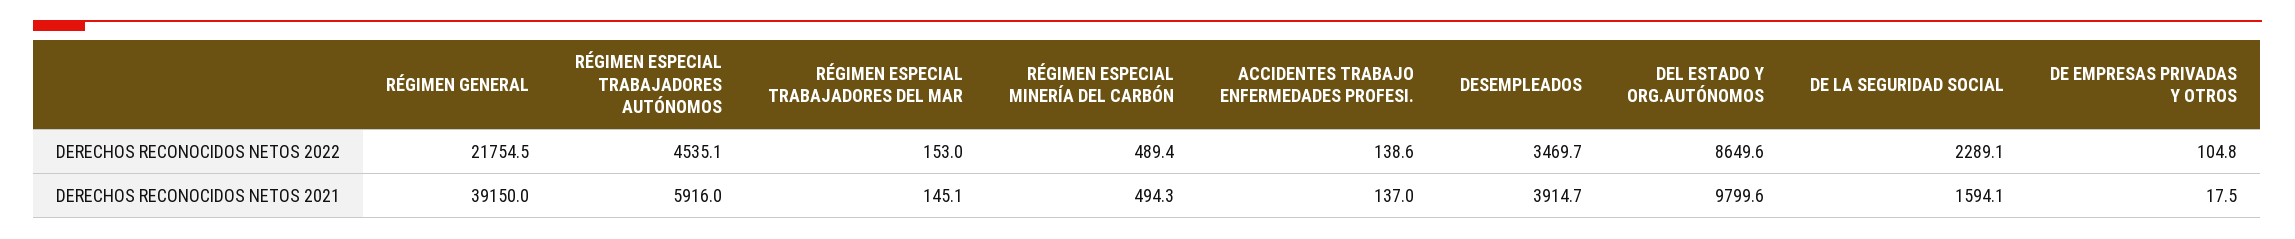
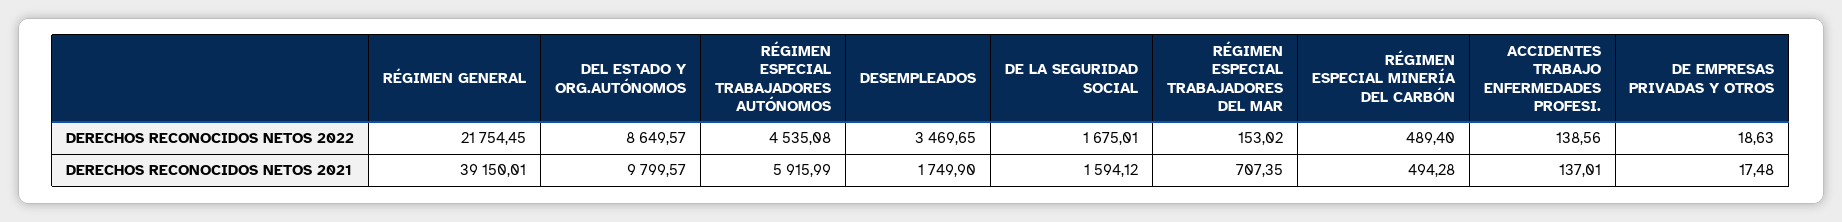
  {
    "RÉGIMEN GENERAL": {
      "DERECHOS RECONOCIDOS NETOS 2022": 21754.45,
      "DERECHOS RECONOCIDOS NETOS 2021": 39150.01
    },
    "RÉGIMEN ESPECIAL TRABAJADORES AUTÓNOMOS": {
      "DERECHOS RECONOCIDOS NETOS 2022": 4535.08,
      "DERECHOS RECONOCIDOS NETOS 2021": 5915.99
    },
    "RÉGIMEN ESPECIAL TRABAJADORES DEL MAR": {
      "DERECHOS RECONOCIDOS NETOS 2022": 153.02,
-     "DERECHOS RECONOCIDOS NETOS 2021": 145.1
+     "DERECHOS RECONOCIDOS NETOS 2021": 707.35
    },
    "RÉGIMEN ESPECIAL MINERÍA DEL CARBÓN": {
      "DERECHOS RECONOCIDOS NETOS 2022": 489.4,
      "DERECHOS RECONOCIDOS NETOS 2021": 494.28
    },
    "ACCIDENTES TRABAJO ENFERMEDADES PROFESI.": {
      "DERECHOS RECONOCIDOS NETOS 2022": 138.56,
      "DERECHOS RECONOCIDOS NETOS 2021": 137.01
    },
    "DESEMPLEADOS": {
      "DERECHOS RECONOCIDOS NETOS 2022": 3469.65,
-     "DERECHOS RECONOCIDOS NETOS 2021": 3914.7
+     "DERECHOS RECONOCIDOS NETOS 2021": 1749.9
    },
    "DEL ESTADO Y ORG.AUTÓNOMOS": {
      "DERECHOS RECONOCIDOS NETOS 2022": 8649.57,
      "DERECHOS RECONOCIDOS NETOS 2021": 9799.57
    },
    "DE LA SEGURIDAD SOCIAL": {
-     "DERECHOS RECONOCIDOS NETOS 2022": 2289.1,
+     "DERECHOS RECONOCIDOS NETOS 2022": 1675.01,
      "DERECHOS RECONOCIDOS NETOS 2021": 1594.12
    },
    "DE EMPRESAS PRIVADAS Y OTROS": {
-     "DERECHOS RECONOCIDOS NETOS 2022": 104.8,
+     "DERECHOS RECONOCIDOS NETOS 2022": 18.63,
      "DERECHOS RECONOCIDOS NETOS 2021": 17.48
    }
  }

